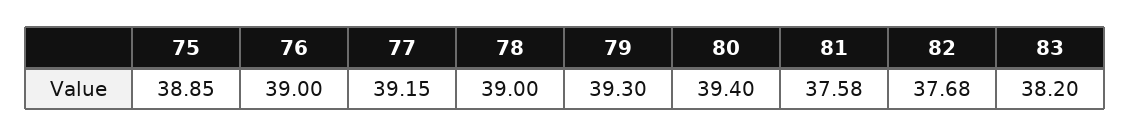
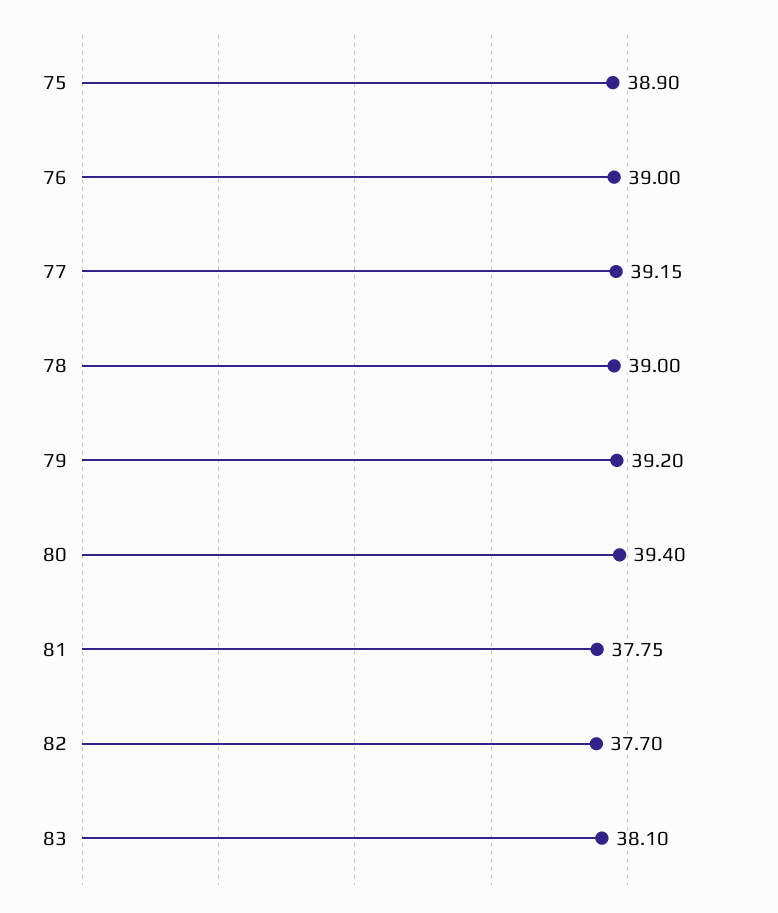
  {
-   "75": 38.85,
+   "75": 38.9,
    "76": 39,
    "77": 39.15,
    "78": 39,
-   "79": 39.3,
+   "79": 39.2,
    "80": 39.4,
-   "81": 37.58,
+   "81": 37.75,
-   "82": 37.68,
+   "82": 37.7,
-   "83": 38.2
+   "83": 38.1
  }

